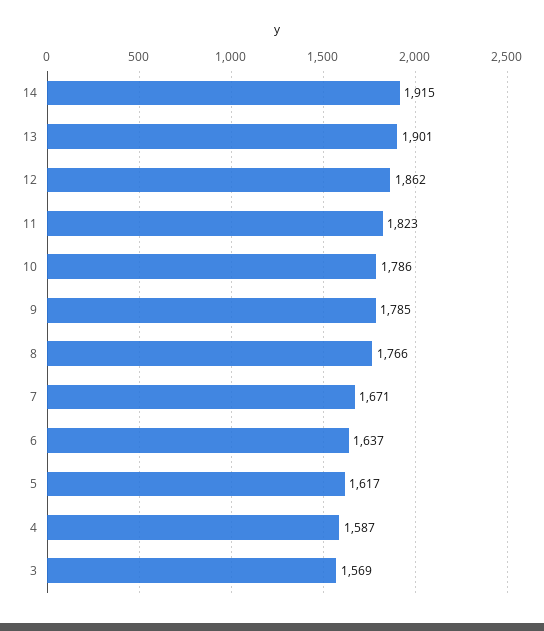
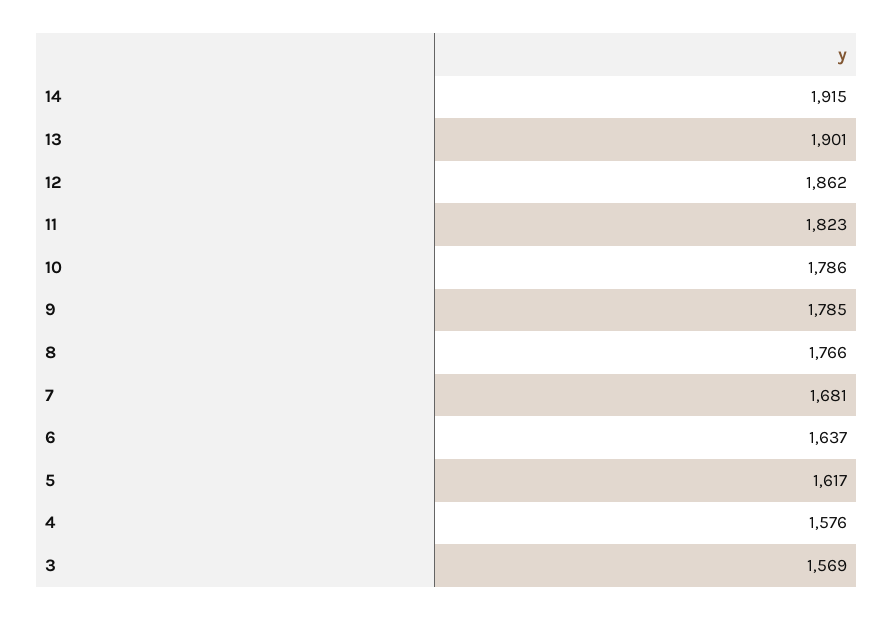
  {
    "14": 1915,
    "13": 1901,
    "12": 1862,
    "11": 1823,
    "10": 1786,
    "9": 1785,
    "8": 1766,
-   "7": 1671,
+   "7": 1681,
    "6": 1637,
    "5": 1617,
-   "4": 1587,
+   "4": 1576,
    "3": 1569
  }

